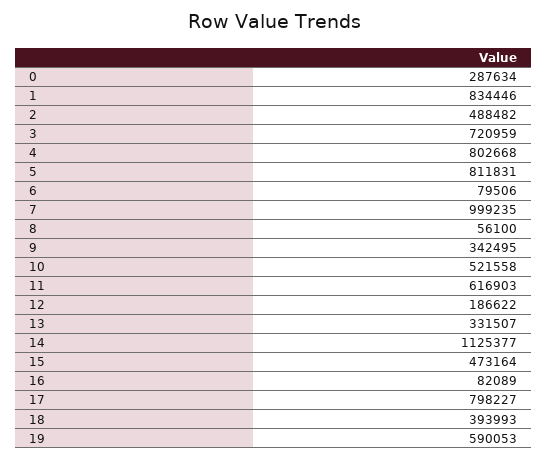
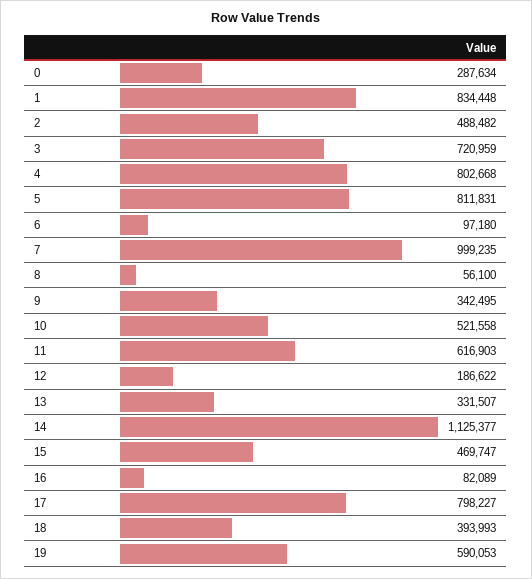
  {
    "0": 287634,
-   "1": 834446,
+   "1": 834448,
    "2": 488482,
    "3": 720959,
    "4": 802668,
    "5": 811831,
-   "6": 79506,
+   "6": 97180,
    "7": 999235,
    "8": 56100,
    "9": 342495,
    "10": 521558,
    "11": 616903,
    "12": 186622,
    "13": 331507,
    "14": 1125377,
-   "15": 473164,
+   "15": 469747,
    "16": 82089,
    "17": 798227,
    "18": 393993,
    "19": 590053
  }

